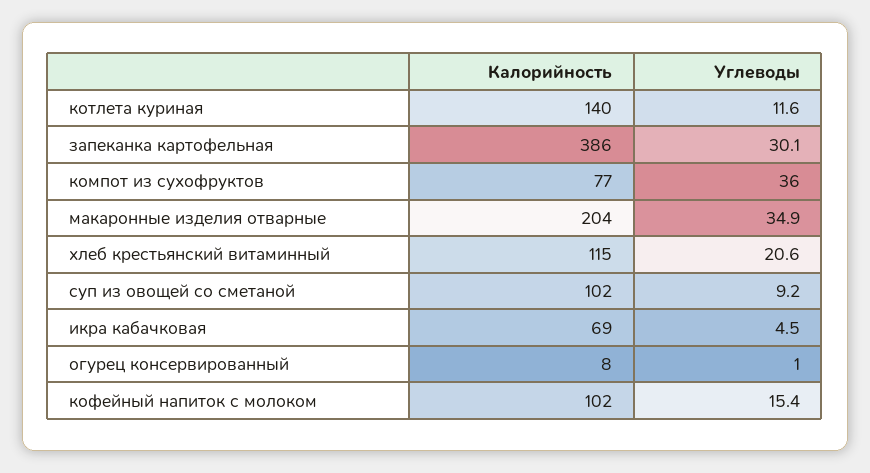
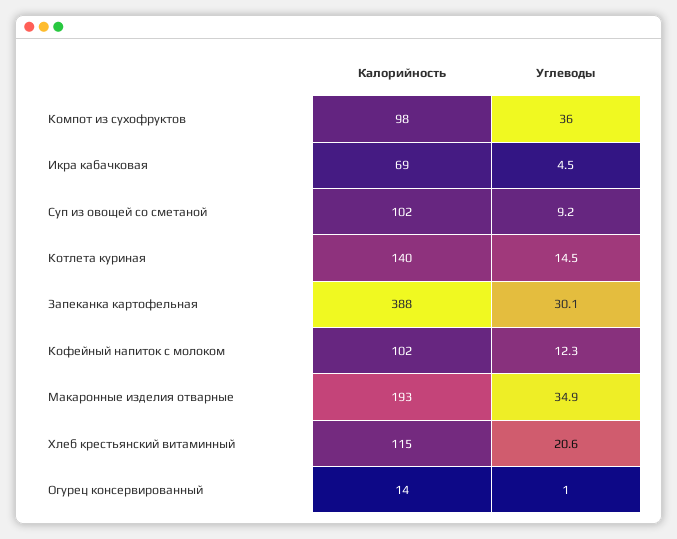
  {
    "Калорийность": {
      "котлета куриная": 140,
-     "запеканка картофельная": 386,
+     "запеканка картофельная": 388,
-     "компот из сухофруктов": 77,
+     "компот из сухофруктов": 98,
-     "макаронные изделия отварные": 204,
+     "макаронные изделия отварные": 193,
      "хлеб крестьянский витаминный": 115,
      "суп из овощей со сметаной": 102,
      "икра кабачковая": 69,
-     "огурец консервированный": 8,
+     "огурец консервированный": 14,
      "кофейный напиток с молоком": 102
    },
    "Углеводы": {
-     "котлета куриная": 11.6,
+     "котлета куриная": 14.5,
      "запеканка картофельная": 30.1,
      "компот из сухофруктов": 36,
      "макаронные изделия отварные": 34.9,
      "хлеб крестьянский витаминный": 20.6,
      "суп из овощей со сметаной": 9.2,
      "икра кабачковая": 4.5,
      "огурец консервированный": 1,
-     "кофейный напиток с молоком": 15.4
+     "кофейный напиток с молоком": 12.3
    }
  }

